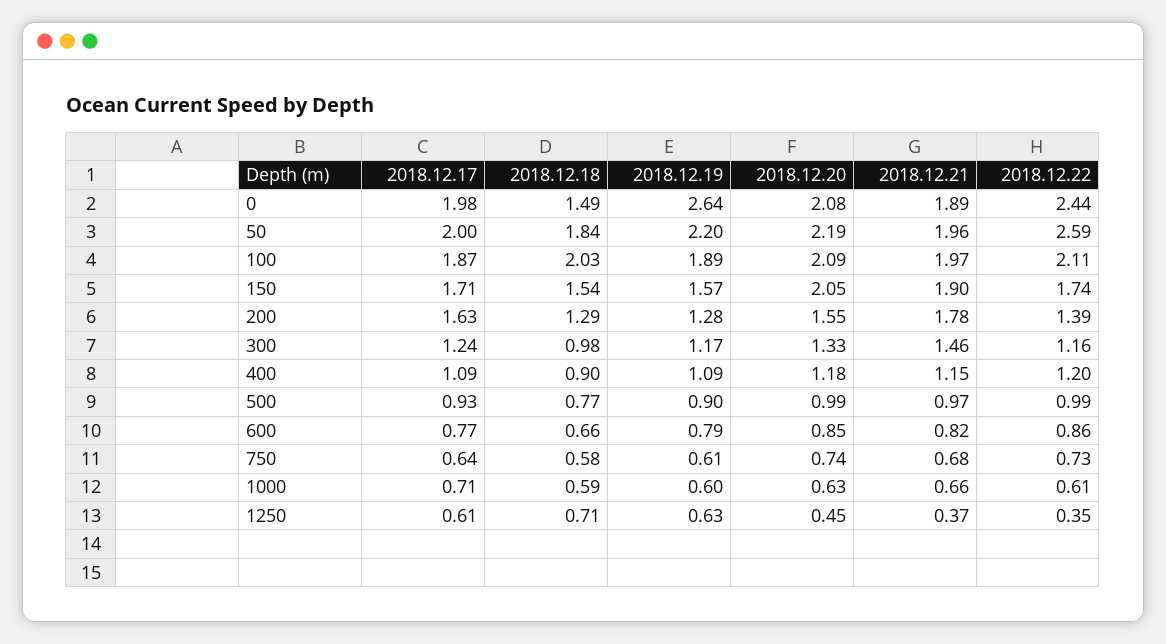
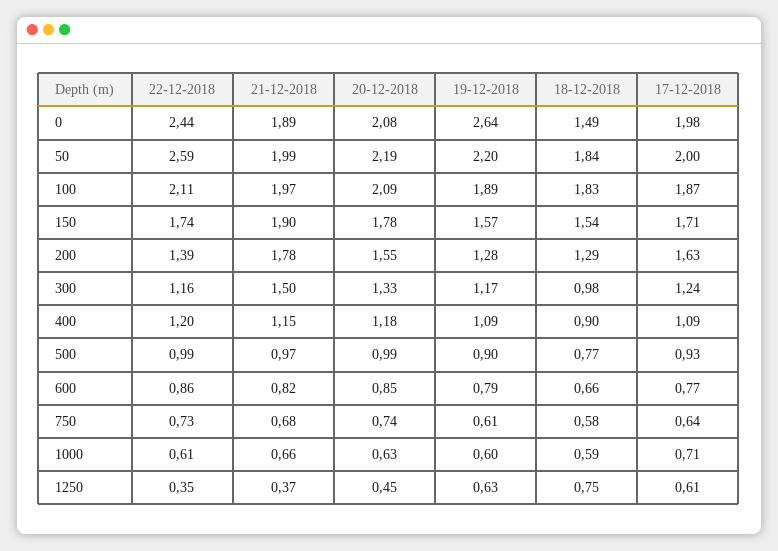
  {
    "2018.12.17": {
      "0": 1.98,
      "50": 2,
      "100": 1.87,
      "150": 1.71,
      "200": 1.63,
      "300": 1.24,
      "400": 1.09,
      "500": 0.93,
      "600": 0.77,
      "750": 0.64,
      "1000": 0.71,
      "1250": 0.61
    },
    "2018.12.18": {
      "0": 1.49,
      "50": 1.84,
-     "100": 2.03,
+     "100": 1.83,
      "150": 1.54,
      "200": 1.29,
      "300": 0.98,
      "400": 0.9,
      "500": 0.77,
      "600": 0.66,
      "750": 0.58,
      "1000": 0.59,
-     "1250": 0.71
+     "1250": 0.75
    },
    "2018.12.19": {
      "0": 2.64,
      "50": 2.2,
      "100": 1.89,
      "150": 1.57,
      "200": 1.28,
      "300": 1.17,
      "400": 1.09,
      "500": 0.9,
      "600": 0.79,
      "750": 0.61,
      "1000": 0.6,
      "1250": 0.63
    },
    "2018.12.20": {
      "0": 2.08,
      "50": 2.19,
      "100": 2.09,
-     "150": 2.05,
+     "150": 1.78,
      "200": 1.55,
      "300": 1.33,
      "400": 1.18,
      "500": 0.99,
      "600": 0.85,
      "750": 0.74,
      "1000": 0.63,
      "1250": 0.45
    },
    "2018.12.21": {
      "0": 1.89,
-     "50": 1.96,
+     "50": 1.99,
      "100": 1.97,
      "150": 1.9,
      "200": 1.78,
-     "300": 1.46,
+     "300": 1.5,
      "400": 1.15,
      "500": 0.97,
      "600": 0.82,
      "750": 0.68,
      "1000": 0.66,
      "1250": 0.37
    },
    "2018.12.22": {
      "0": 2.44,
      "50": 2.59,
      "100": 2.11,
      "150": 1.74,
      "200": 1.39,
      "300": 1.16,
      "400": 1.2,
      "500": 0.99,
      "600": 0.86,
      "750": 0.73,
      "1000": 0.61,
      "1250": 0.35
    }
  }

